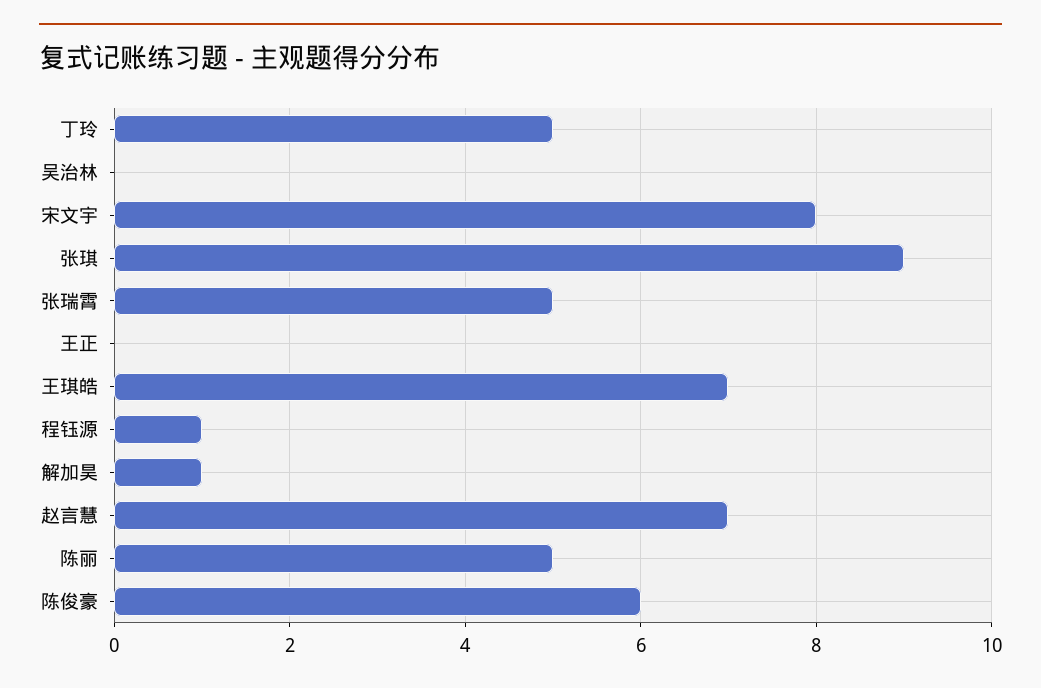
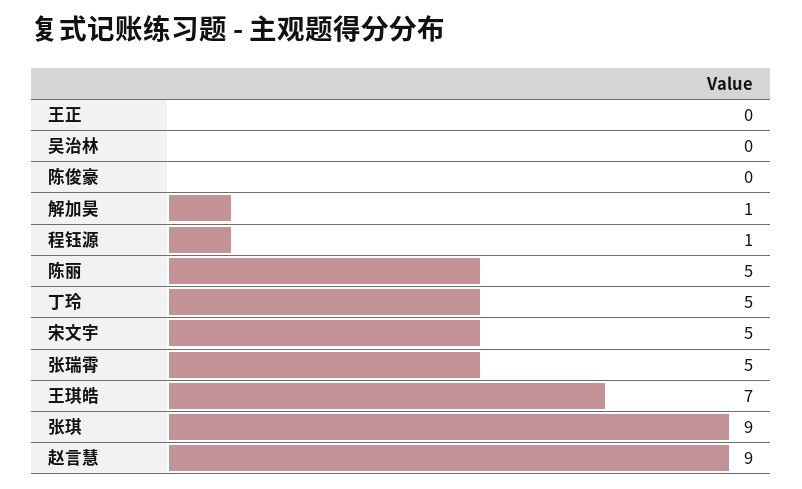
  {
    "丁玲": 5,
    "吴治林": 0,
-   "宋文宇": 8,
+   "宋文宇": 5,
    "张琪": 9,
    "张瑞霄": 5,
    "王正": 0,
    "王琪皓": 7,
    "程钰源": 1,
    "解加昊": 1,
-   "赵言慧": 7,
+   "赵言慧": 9,
    "陈丽": 5,
-   "陈俊豪": 6
+   "陈俊豪": 0
  }

